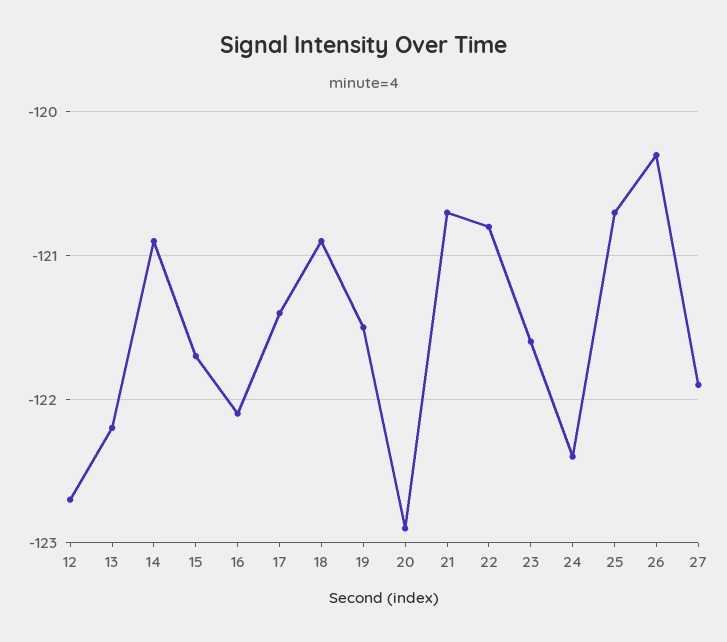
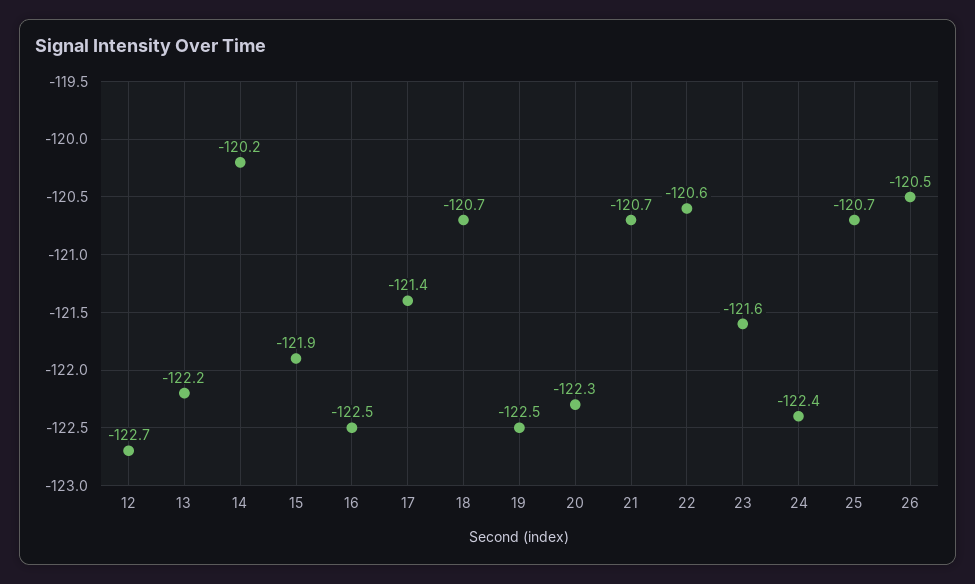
  {
    "12": -122.7,
    "13": -122.2,
-   "14": -120.9,
+   "14": -120.2,
-   "15": -121.7,
+   "15": -121.9,
-   "16": -122.1,
+   "16": -122.5,
    "17": -121.4,
-   "18": -120.9,
+   "18": -120.7,
-   "19": -121.5,
+   "19": -122.5,
-   "20": -122.9,
+   "20": -122.3,
    "21": -120.7,
-   "22": -120.8,
+   "22": -120.6,
    "23": -121.6,
    "24": -122.4,
    "25": -120.7,
-   "26": -120.3,
+   "26": -120.5
-   "27": -121.9
  }

